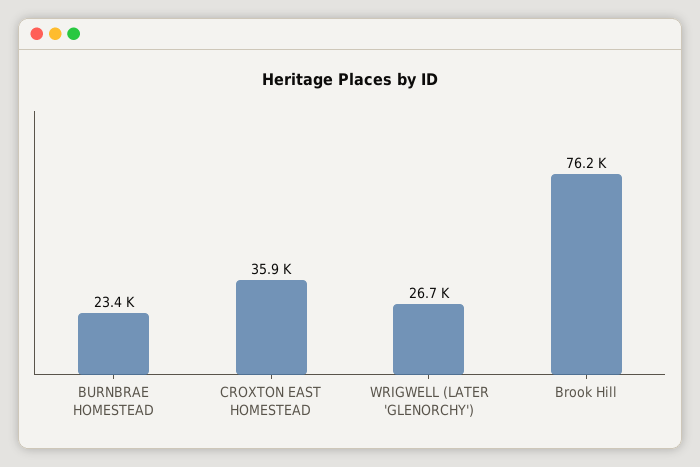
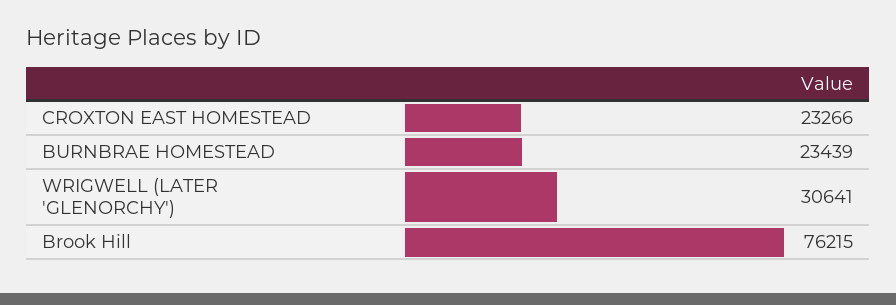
  {
    "BURNBRAE HOMESTEAD": 23439,
-   "CROXTON EAST HOMESTEAD": 35900,
+   "CROXTON EAST HOMESTEAD": 23266,
-   "WRIGWELL (LATER 'GLENORCHY')": 26700,
+   "WRIGWELL (LATER 'GLENORCHY')": 30641,
    "Brook Hill": 76215
  }

